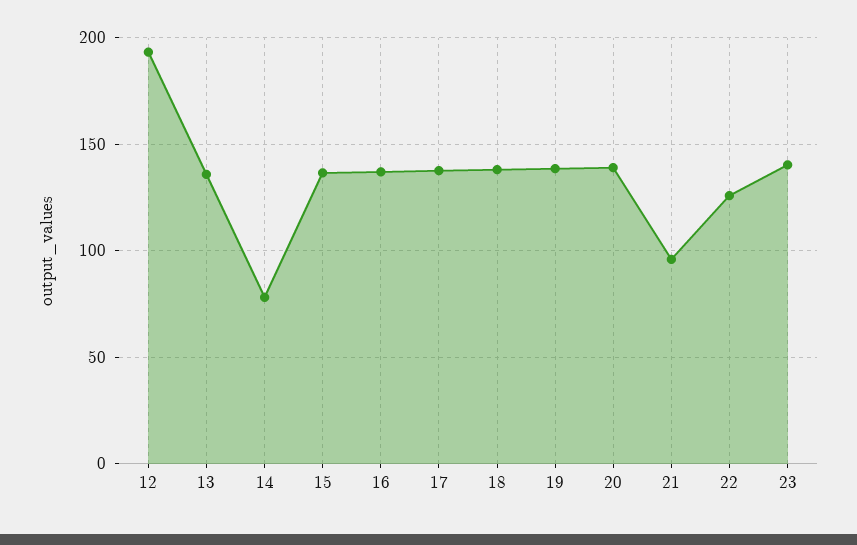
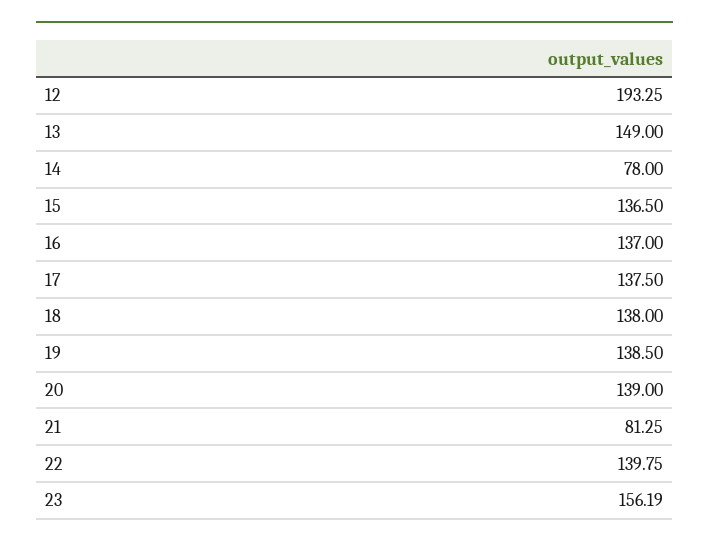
  {
    "12": 193.25,
-   "13": 135,
+   "13": 149,
    "14": 78,
    "15": 136.5,
    "16": 137,
    "17": 137.5,
    "18": 138,
    "19": 138.5,
    "20": 139,
-   "21": 95,
+   "21": 81.25,
-   "22": 125,
+   "22": 139.75,
-   "23": 140
+   "23": 156.19
  }

